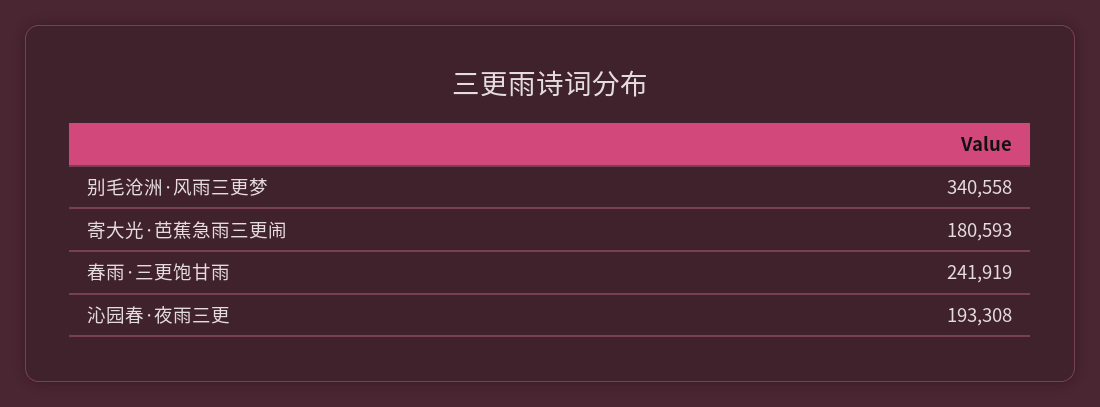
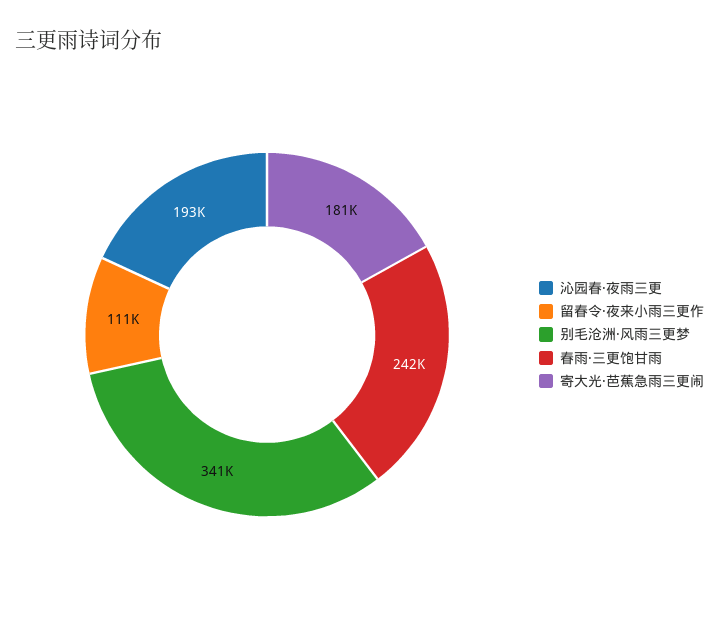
  {
    "别毛沧洲·风雨三更梦": 340558,
    "寄大光·芭蕉急雨三更闹": 180593,
    "春雨·三更饱甘雨": 241919,
-   "沁园春·夜雨三更": 193308
+   "沁园春·夜雨三更": 193308,
+   "留春令·夜来小雨三更作": 111000
  }

